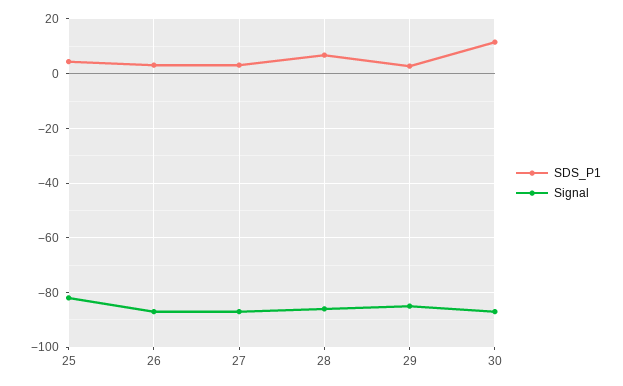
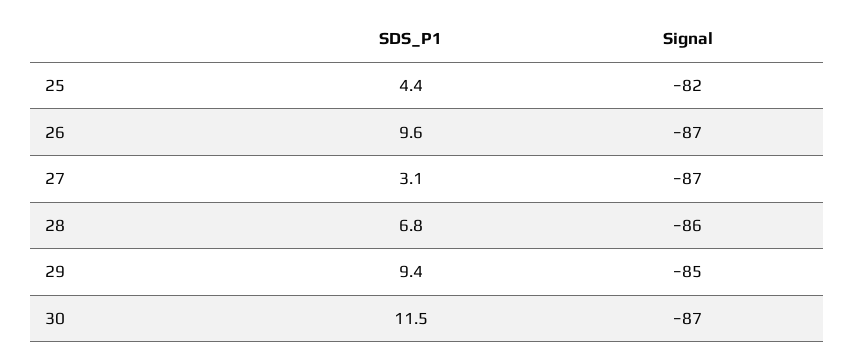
  {
    "SDS_P1": {
      "25": 4.4,
-     "26": 2.5,
+     "26": 9.6,
      "27": 3.1,
      "28": 6.8,
-     "29": 2.5,
+     "29": 9.4,
      "30": 11.5
    },
    "Signal": {
      "25": -82,
      "26": -87,
      "27": -87,
      "28": -86,
      "29": -85,
      "30": -87
    }
  }

